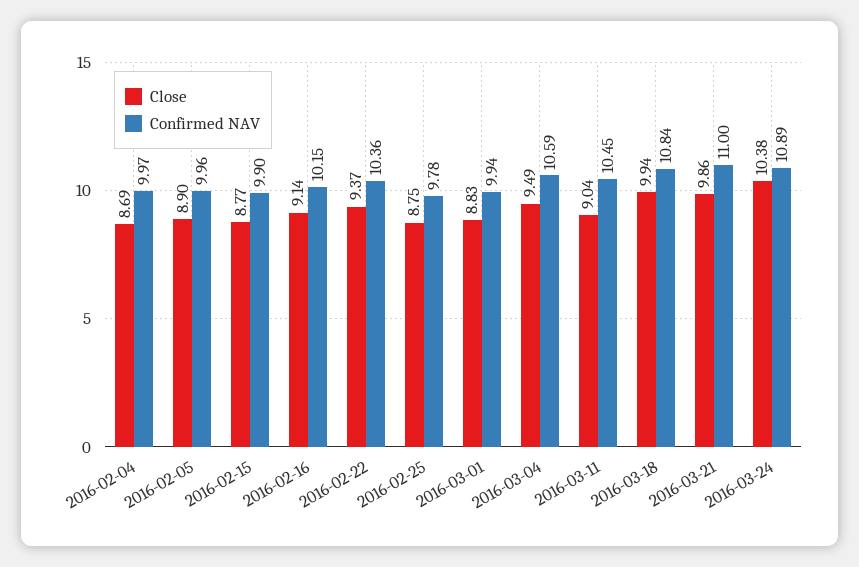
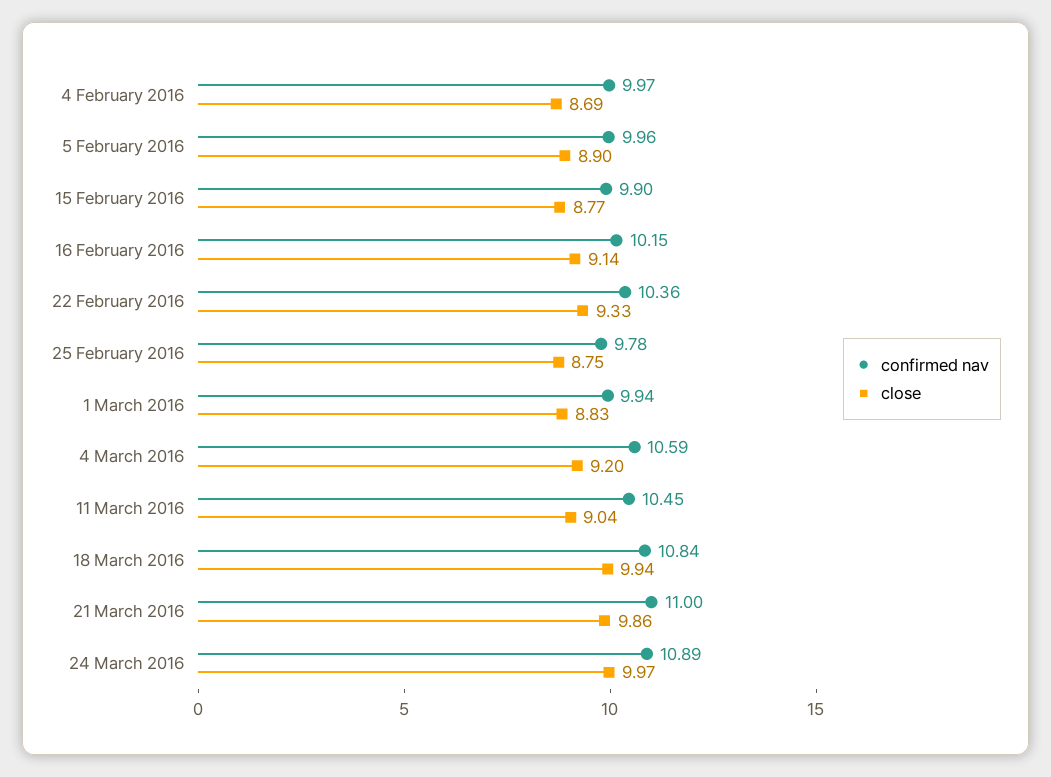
  {
    "Close": {
      "2016-02-04": 8.69,
      "2016-02-05": 8.9,
      "2016-02-15": 8.77,
      "2016-02-16": 9.14,
-     "2016-02-22": 9.37,
+     "2016-02-22": 9.33,
      "2016-02-25": 8.75,
      "2016-03-01": 8.83,
-     "2016-03-04": 9.49,
+     "2016-03-04": 9.2,
      "2016-03-11": 9.04,
      "2016-03-18": 9.94,
      "2016-03-21": 9.86,
-     "2016-03-24": 10.38
+     "2016-03-24": 9.97
    },
    "Confirmed NAV": {
      "2016-02-04": 9.97,
      "2016-02-05": 9.96,
      "2016-02-15": 9.9,
      "2016-02-16": 10.15,
      "2016-02-22": 10.36,
      "2016-02-25": 9.78,
      "2016-03-01": 9.94,
      "2016-03-04": 10.59,
      "2016-03-11": 10.45,
      "2016-03-18": 10.84,
      "2016-03-21": 11,
      "2016-03-24": 10.89
    }
  }

